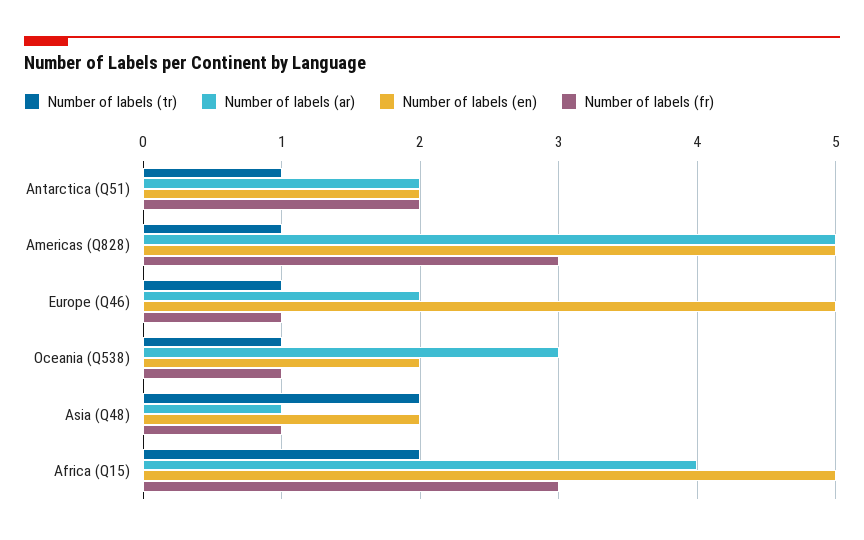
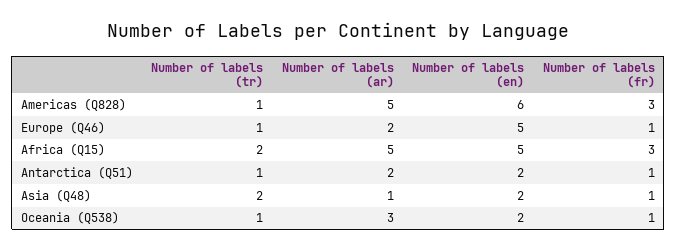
  {
    "Number of labels (tr)": {
      "Antarctica (Q51)": 1,
      "Americas (Q828)": 1,
      "Europe (Q46)": 1,
      "Oceania (Q538)": 1,
      "Asia (Q48)": 2,
      "Africa (Q15)": 2
    },
    "Number of labels (ar)": {
      "Antarctica (Q51)": 2,
      "Americas (Q828)": 5,
      "Europe (Q46)": 2,
      "Oceania (Q538)": 3,
      "Asia (Q48)": 1,
-     "Africa (Q15)": 4
+     "Africa (Q15)": 5
    },
    "Number of labels (en)": {
      "Antarctica (Q51)": 2,
-     "Americas (Q828)": 5,
+     "Americas (Q828)": 6,
      "Europe (Q46)": 5,
      "Oceania (Q538)": 2,
      "Asia (Q48)": 2,
      "Africa (Q15)": 5
    },
    "Number of labels (fr)": {
-     "Antarctica (Q51)": 2,
+     "Antarctica (Q51)": 1,
      "Americas (Q828)": 3,
      "Europe (Q46)": 1,
      "Oceania (Q538)": 1,
      "Asia (Q48)": 1,
      "Africa (Q15)": 3
    }
  }

